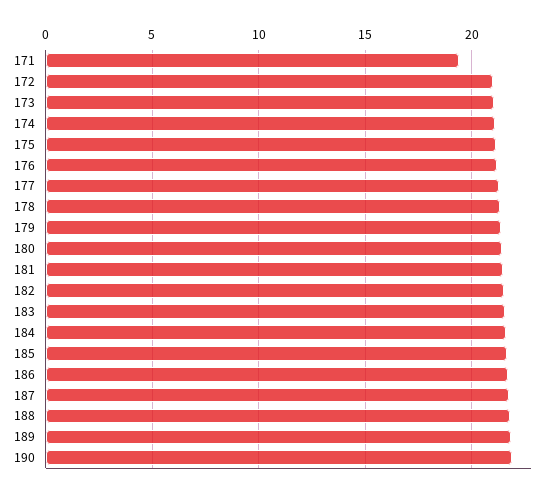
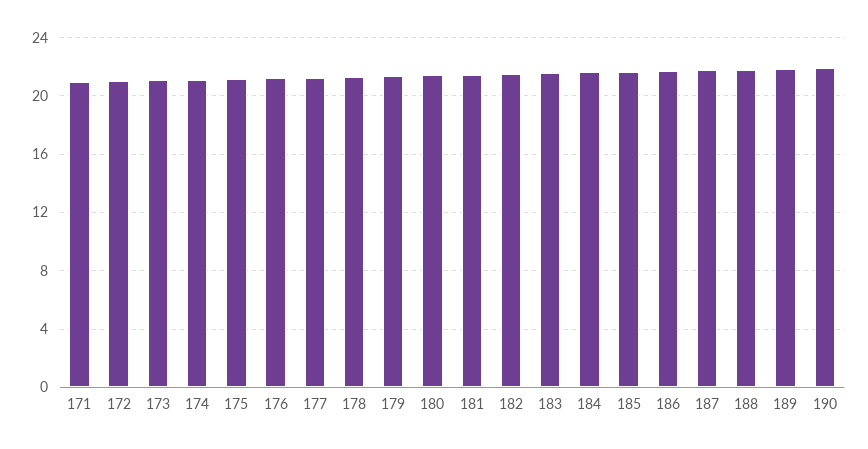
  {
-   "171": 19.5,
+   "171": 21,
    "172": 21,
    "173": 21,
    "174": 21,
    "175": 21,
    "176": 21,
    "177": 21.5,
    "178": 21.5,
    "179": 21.5,
    "180": 21.5,
    "181": 21.5,
    "182": 21.5,
    "183": 21.5,
    "184": 21.5,
    "185": 21.5,
    "186": 21.5,
    "187": 22,
    "188": 22,
    "189": 22,
    "190": 22
  }

